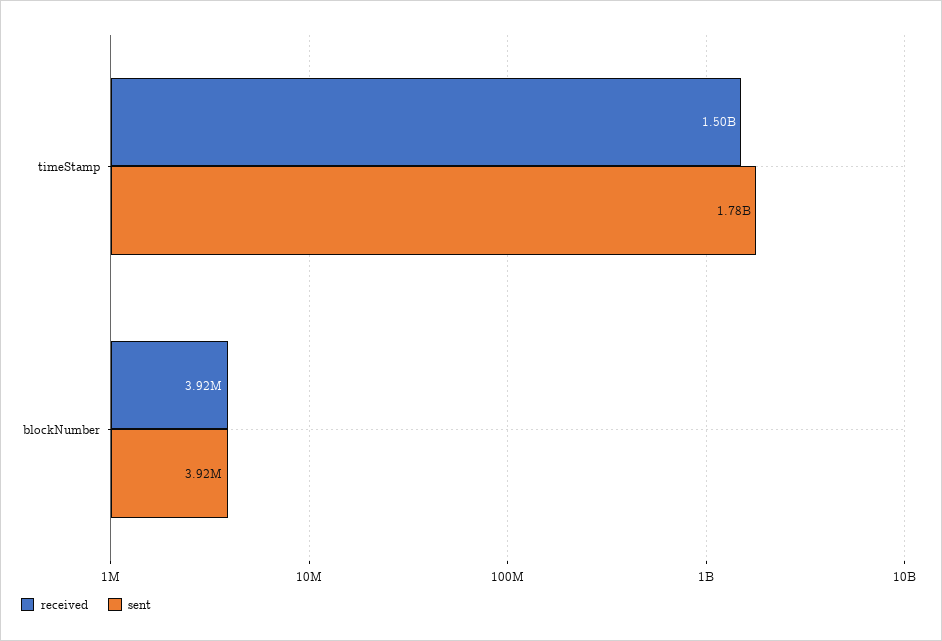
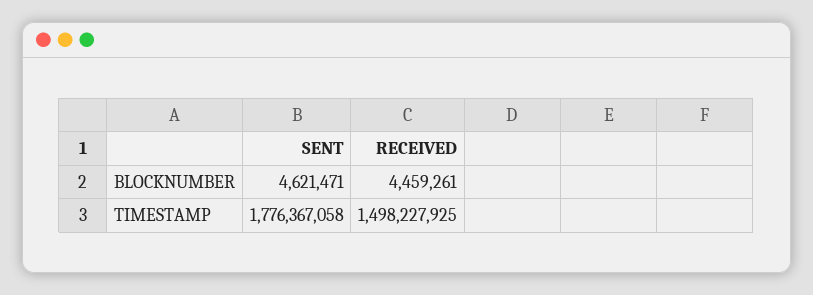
  {
    "received": {
      "timeStamp": 1498227925,
-     "blockNumber": 3920000
+     "blockNumber": 4459261
    },
    "sent": {
      "timeStamp": 1776367058,
-     "blockNumber": 3920000
+     "blockNumber": 4621471
    }
  }

